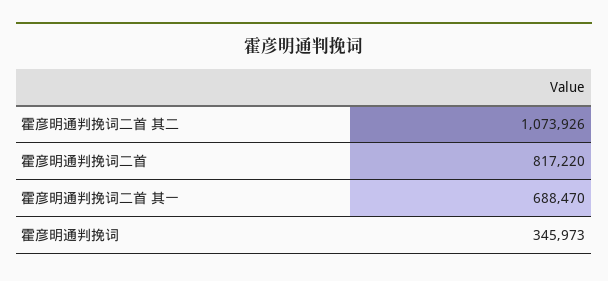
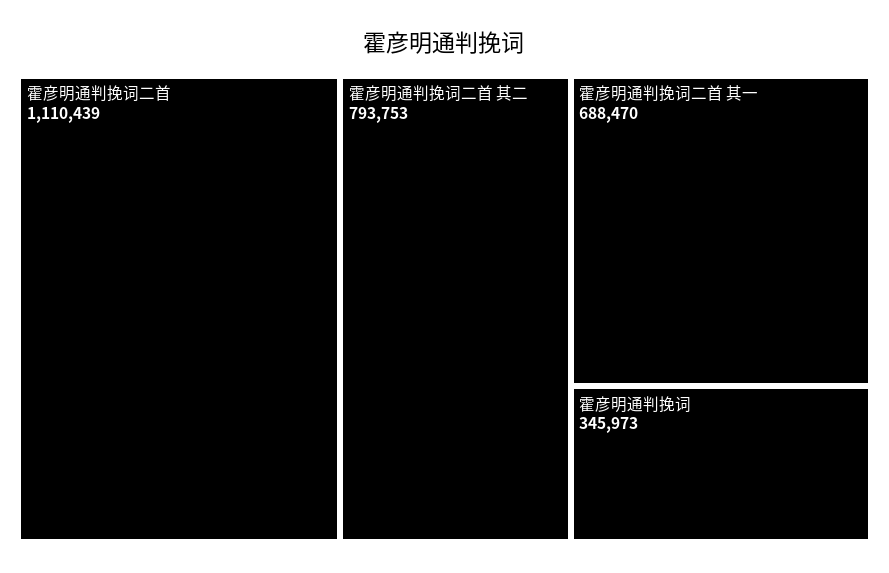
  {
-   "霍彦明通判挽词二首 其二": 1073926,
+   "霍彦明通判挽词二首 其二": 793753,
-   "霍彦明通判挽词二首": 817220,
+   "霍彦明通判挽词二首": 1110439,
    "霍彦明通判挽词二首 其一": 688470,
    "霍彦明通判挽词": 345973
  }

